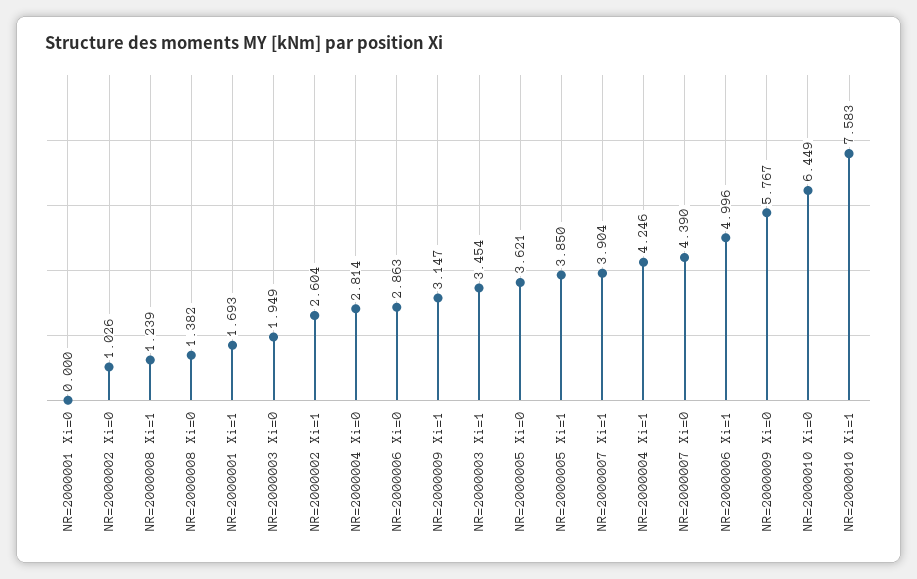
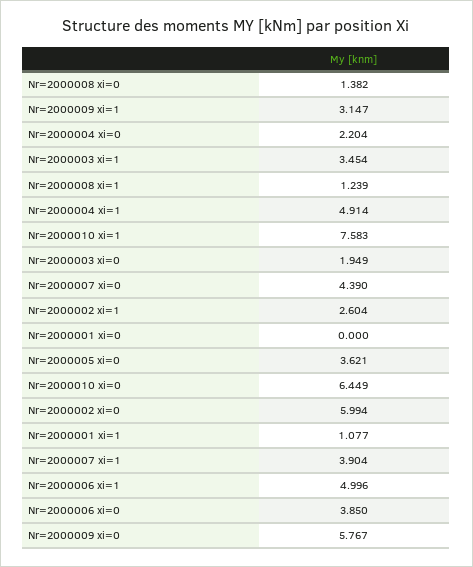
  {
    "NR=2000001 Xi=0": 0,
-   "NR=2000002 Xi=0": 1.026,
+   "NR=2000002 Xi=0": 5.994,
    "NR=2000008 Xi=1": 1.239,
    "NR=2000008 Xi=0": 1.382,
-   "NR=2000001 Xi=1": 1.693,
+   "NR=2000001 Xi=1": 1.077,
    "NR=2000003 Xi=0": 1.949,
    "NR=2000002 Xi=1": 2.604,
-   "NR=2000004 Xi=0": 2.814,
+   "NR=2000004 Xi=0": 2.204,
-   "NR=2000006 Xi=0": 2.863,
+   "NR=2000006 Xi=0": 3.85,
    "NR=2000009 Xi=1": 3.147,
    "NR=2000003 Xi=1": 3.454,
    "NR=2000005 Xi=0": 3.621,
-   "NR=2000005 Xi=1": 3.85,
    "NR=2000007 Xi=1": 3.904,
-   "NR=2000004 Xi=1": 4.246,
+   "NR=2000004 Xi=1": 4.914,
    "NR=2000007 Xi=0": 4.39,
    "NR=2000006 Xi=1": 4.996,
    "NR=2000009 Xi=0": 5.767,
    "NR=2000010 Xi=0": 6.449,
    "NR=2000010 Xi=1": 7.583
  }

